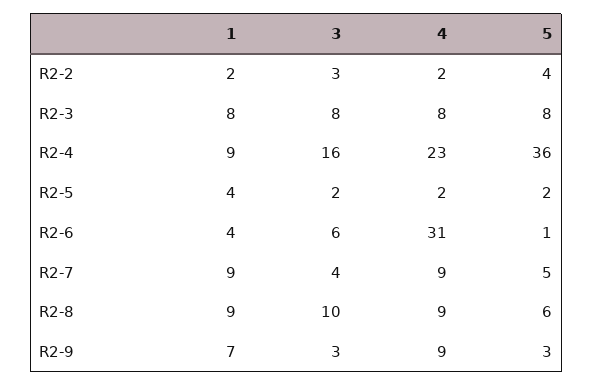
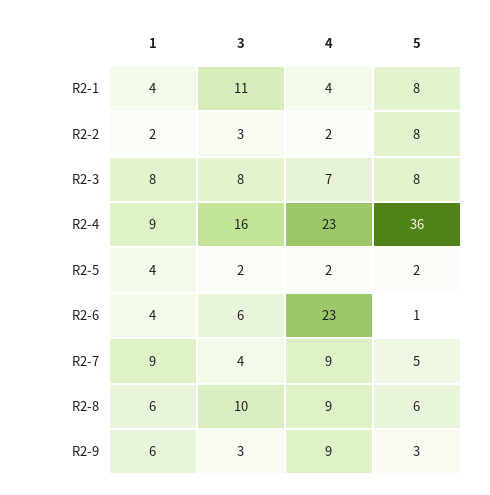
  {
    "1": {
      "R2-2": 2,
      "R2-3": 8,
      "R2-4": 9,
      "R2-5": 4,
      "R2-6": 4,
      "R2-7": 9,
-     "R2-8": 9,
+     "R2-8": 6,
-     "R2-9": 7
+     "R2-9": 6,
+     "R2-1": 4
    },
    "3": {
      "R2-2": 3,
      "R2-3": 8,
      "R2-4": 16,
      "R2-5": 2,
      "R2-6": 6,
      "R2-7": 4,
      "R2-8": 10,
-     "R2-9": 3
+     "R2-9": 3,
+     "R2-1": 11
    },
    "4": {
      "R2-2": 2,
-     "R2-3": 8,
+     "R2-3": 7,
      "R2-4": 23,
      "R2-5": 2,
-     "R2-6": 31,
+     "R2-6": 23,
      "R2-7": 9,
      "R2-8": 9,
-     "R2-9": 9
+     "R2-9": 9,
+     "R2-1": 4
    },
    "5": {
-     "R2-2": 4,
+     "R2-2": 8,
      "R2-3": 8,
      "R2-4": 36,
      "R2-5": 2,
      "R2-6": 1,
      "R2-7": 5,
      "R2-8": 6,
-     "R2-9": 3
+     "R2-9": 3,
+     "R2-1": 8
    }
  }

